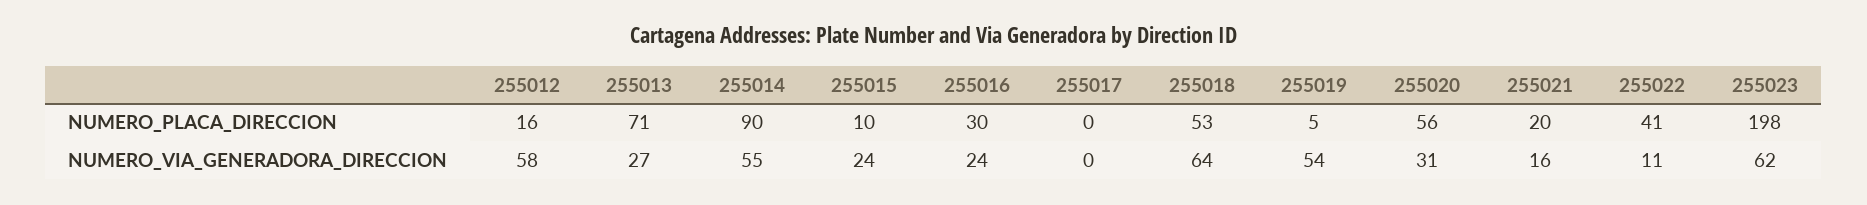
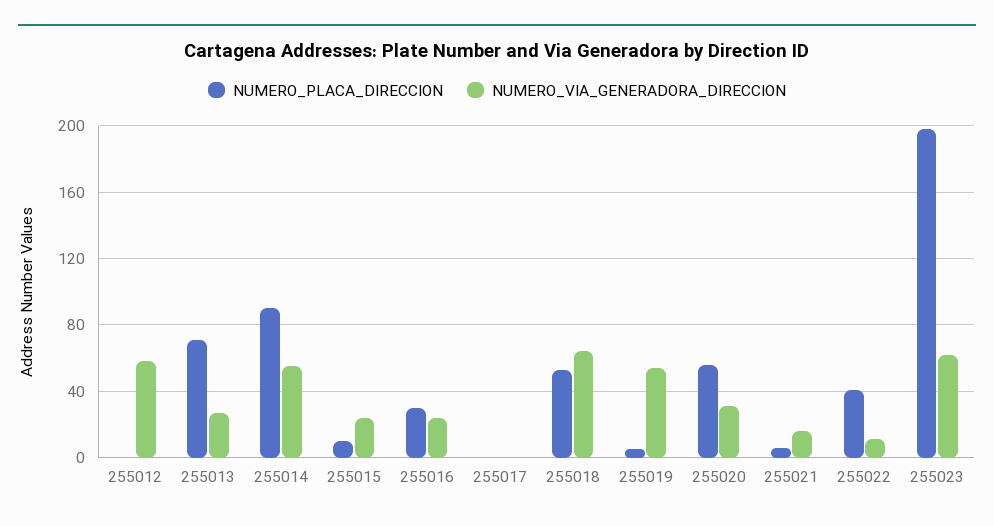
  {
    "NUMERO_PLACA_DIRECCION": {
-     "255012": 16,
+     "255012": 0,
      "255013": 71,
      "255014": 90,
      "255015": 10,
      "255016": 30,
      "255017": 0,
      "255018": 53,
      "255019": 5,
      "255020": 56,
-     "255021": 20,
+     "255021": 5,
      "255022": 41,
      "255023": 198
    },
    "NUMERO_VIA_GENERADORA_DIRECCION": {
      "255012": 58,
      "255013": 27,
      "255014": 55,
      "255015": 24,
      "255016": 24,
      "255017": 0,
      "255018": 64,
      "255019": 54,
      "255020": 31,
      "255021": 16,
      "255022": 11,
      "255023": 62
    }
  }

